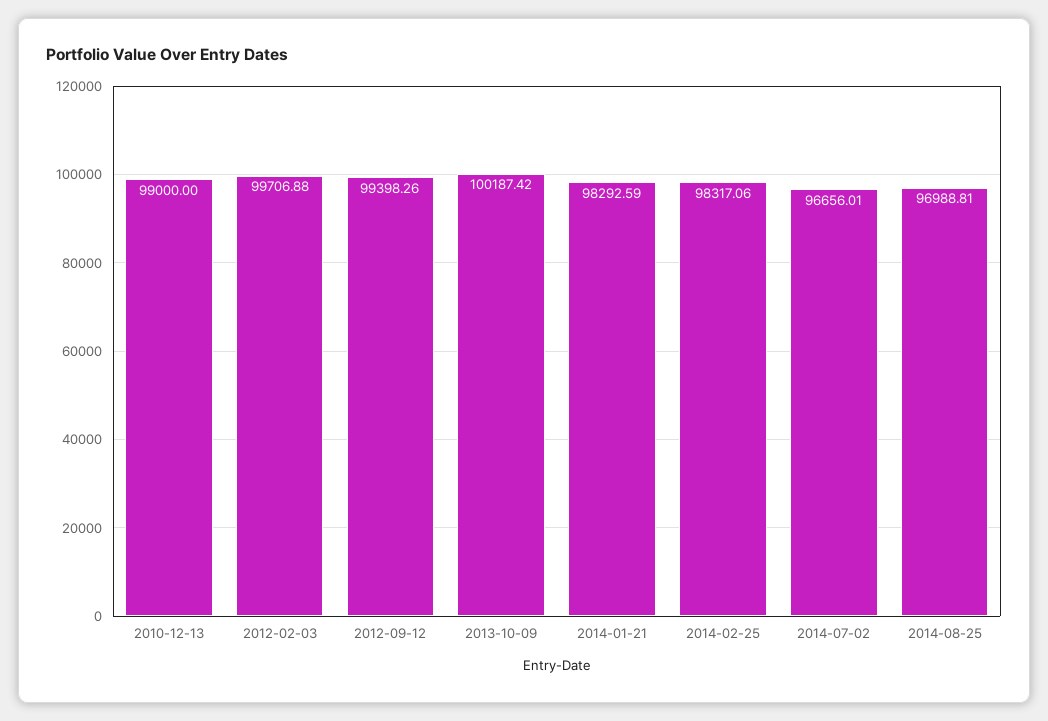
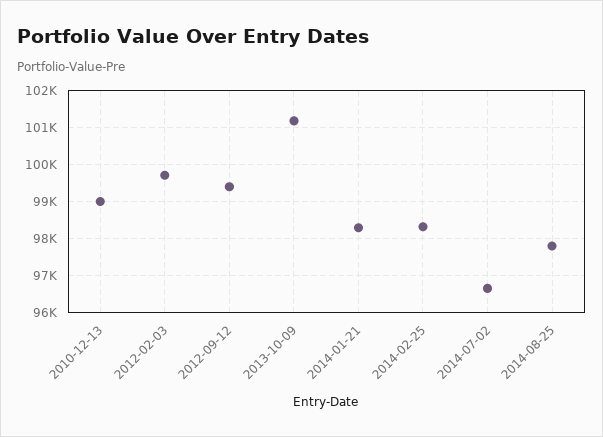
  {
    "2010-12-13": 99000,
    "2012-02-03": 99706.88,
    "2012-09-12": 99398.26,
-   "2013-10-09": 100187.42,
+   "2013-10-09": 101200,
    "2014-01-21": 98292.59,
    "2014-02-25": 98317.06,
    "2014-07-02": 96656.01,
-   "2014-08-25": 96988.81
+   "2014-08-25": 97800
  }

